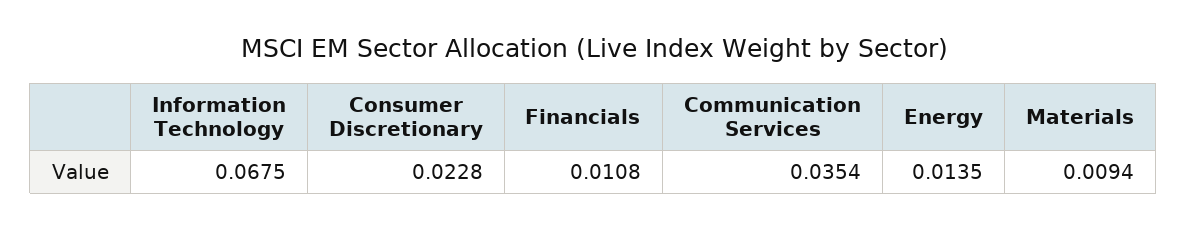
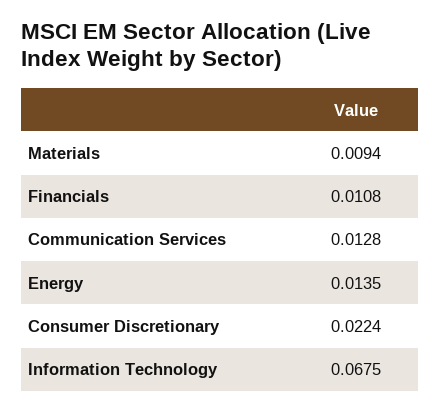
  {
    "Information Technology": 0.0675,
-   "Consumer Discretionary": 0.0228,
+   "Consumer Discretionary": 0.0224,
    "Financials": 0.0108,
-   "Communication Services": 0.0354,
+   "Communication Services": 0.0128,
    "Energy": 0.0135,
    "Materials": 0.0094
  }

